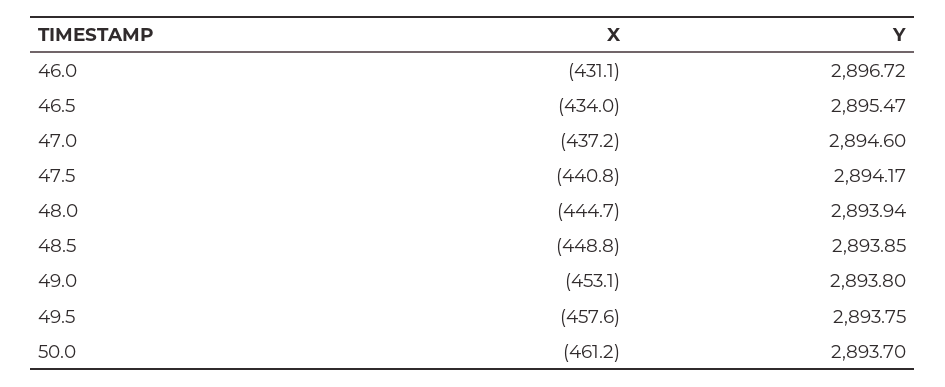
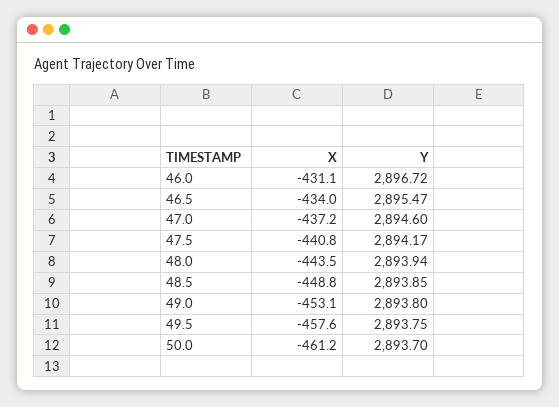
  {
    "X": {
      "46.0": -431.1,
      "46.5": -434,
      "47.0": -437.2,
      "47.5": -440.8,
-     "48.0": -444.7,
+     "48.0": -443.5,
      "48.5": -448.8,
      "49.0": -453.1,
      "49.5": -457.6,
      "50.0": -461.2
    },
    "Y": {
      "46.0": 2896.72,
      "46.5": 2895.47,
      "47.0": 2894.6,
      "47.5": 2894.17,
      "48.0": 2893.94,
      "48.5": 2893.85,
      "49.0": 2893.8,
      "49.5": 2893.75,
      "50.0": 2893.7
    }
  }

